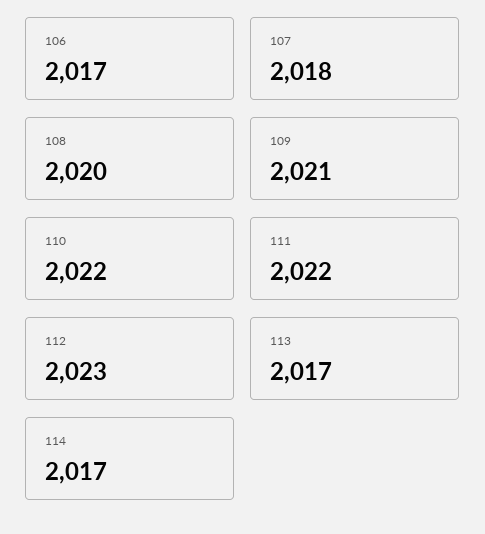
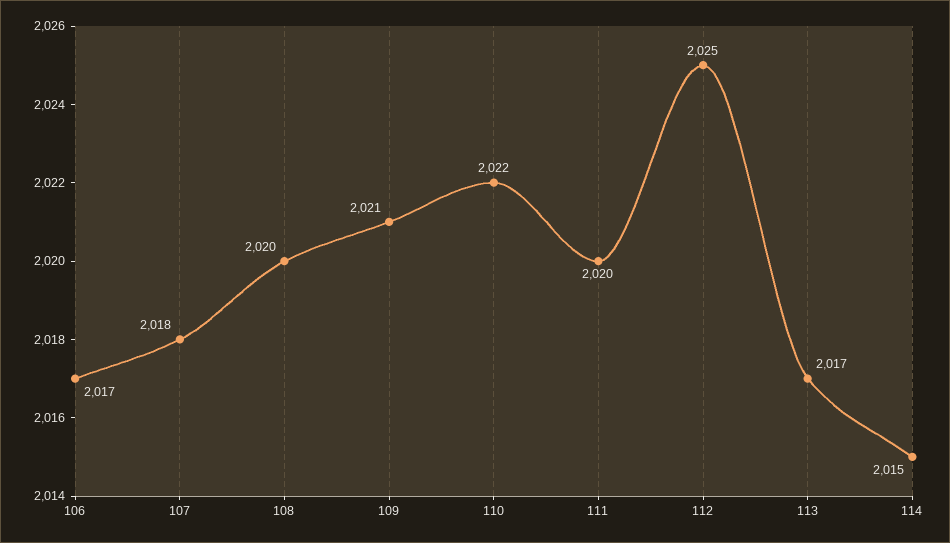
  {
    "106": 2017,
    "107": 2018,
    "108": 2020,
    "109": 2021,
    "110": 2022,
-   "111": 2022,
+   "111": 2020,
-   "112": 2023,
+   "112": 2025,
    "113": 2017,
-   "114": 2017
+   "114": 2015
  }

